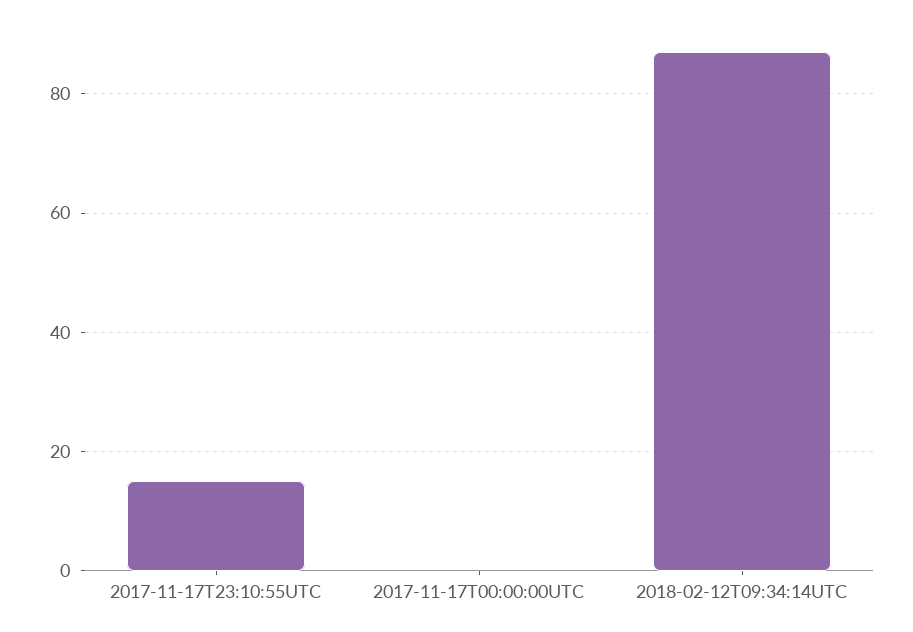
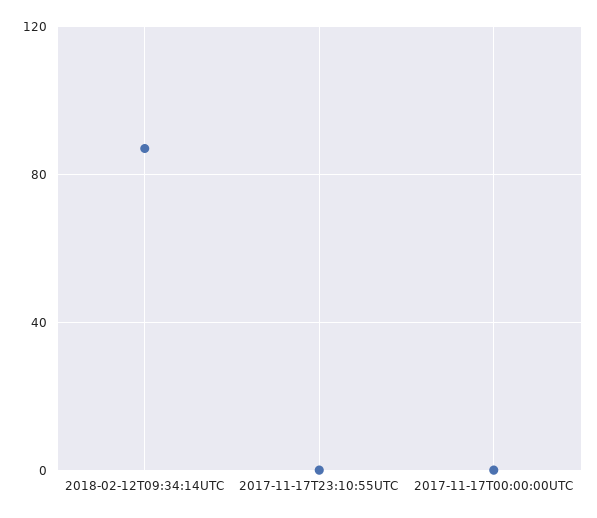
  {
-   "2017-11-17T23:10:55UTC": 15,
+   "2017-11-17T23:10:55UTC": 0,
    "2017-11-17T00:00:00UTC": 0,
    "2018-02-12T09:34:14UTC": 85
  }

